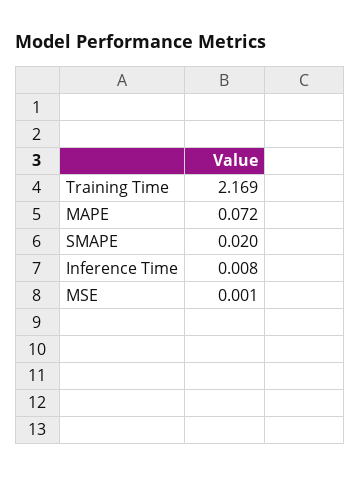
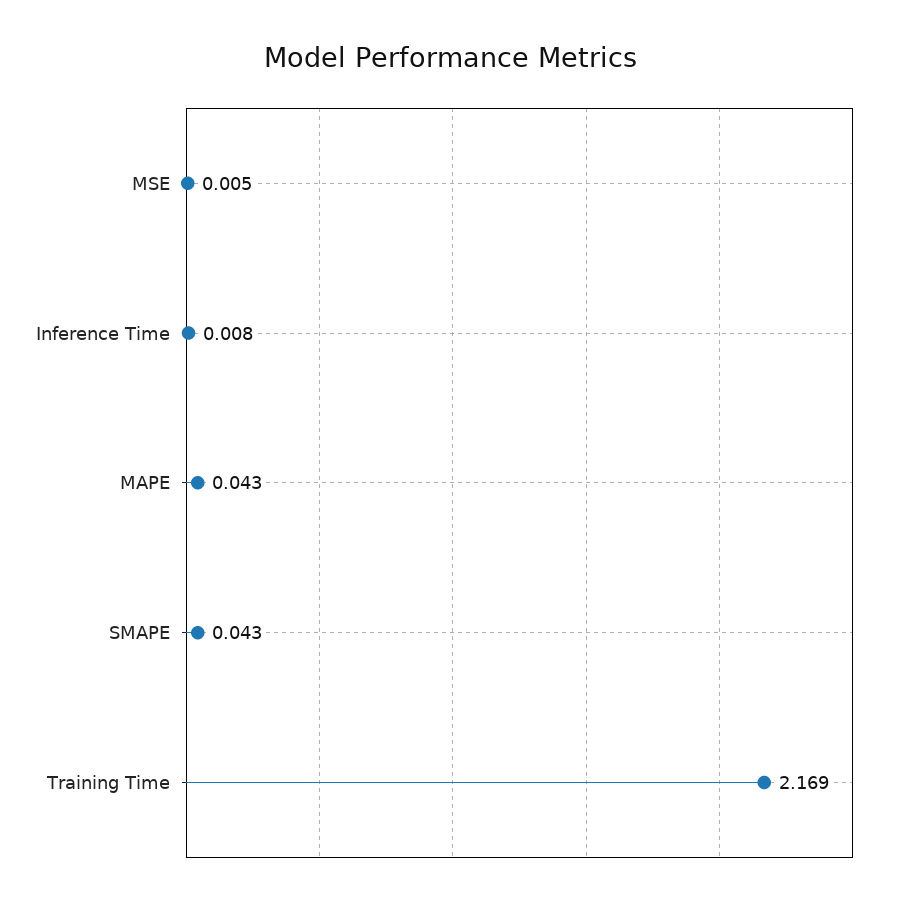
  {
    "Training Time": 2.169,
-   "MAPE": 0.072,
+   "MAPE": 0.043,
-   "SMAPE": 0.02,
+   "SMAPE": 0.043,
    "Inference Time": 0.008,
-   "MSE": 0.001
+   "MSE": 0.005
  }

